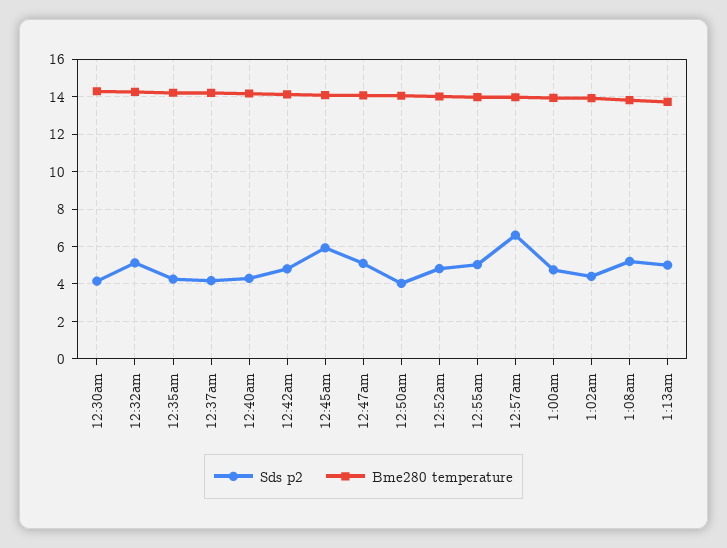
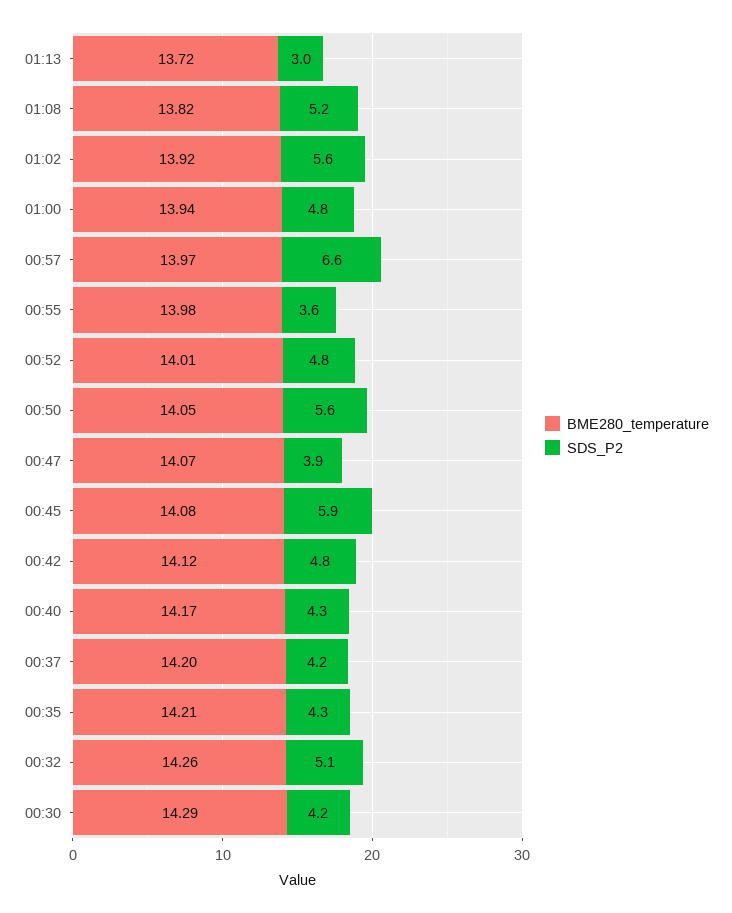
  {
    "Sds p2": {
      "12:30am": 4.2,
      "12:32am": 5.1,
      "12:35am": 4.3,
      "12:37am": 4.2,
      "12:40am": 4.3,
      "12:42am": 4.8,
      "12:45am": 5.9,
-     "12:47am": 5,
+     "12:47am": 3.9,
-     "12:50am": 4,
+     "12:50am": 5.6,
      "12:52am": 4.8,
-     "12:55am": 5,
+     "12:55am": 3.6,
      "12:57am": 6.6,
      "1:00am": 4.8,
-     "1:02am": 4.5,
+     "1:02am": 5.6,
      "1:08am": 5.2,
-     "1:13am": 5
+     "1:13am": 3
    },
    "Bme280 temperature": {
      "12:30am": 14.29,
      "12:32am": 14.26,
      "12:35am": 14.21,
      "12:37am": 14.2,
      "12:40am": 14.17,
      "12:42am": 14.12,
      "12:45am": 14.08,
      "12:47am": 14.07,
      "12:50am": 14.05,
      "12:52am": 14.01,
      "12:55am": 13.98,
      "12:57am": 13.97,
      "1:00am": 13.94,
      "1:02am": 13.92,
      "1:08am": 13.82,
      "1:13am": 13.72
    }
  }

